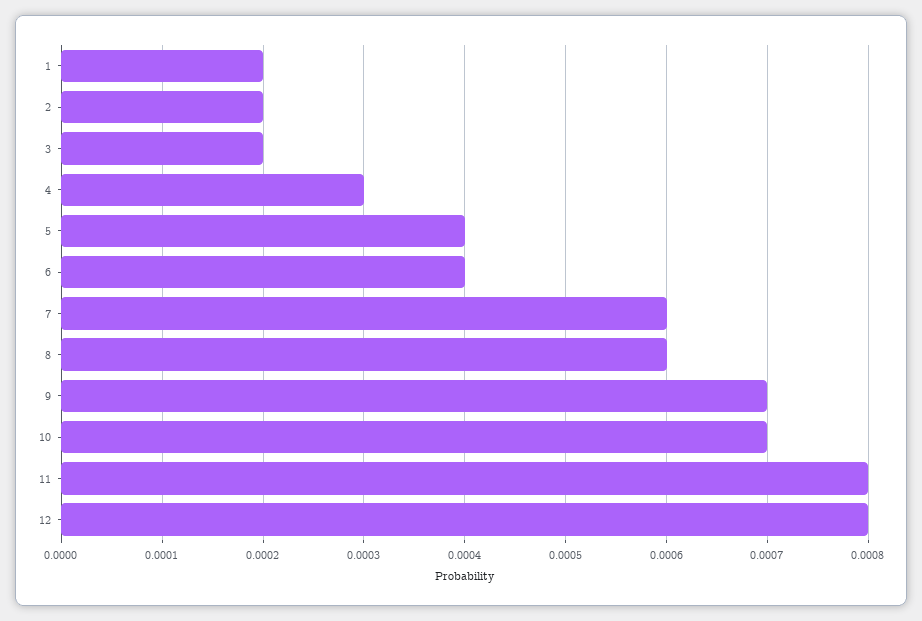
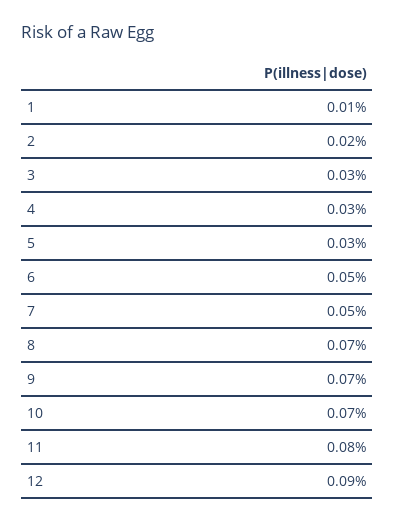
  {
-   "1": 0.0002,
+   "1": 0.0001,
    "2": 0.0002,
-   "3": 0.0002,
+   "3": 0.0003,
    "4": 0.0003,
-   "5": 0.0004,
+   "5": 0.0003,
-   "6": 0.0004,
+   "6": 0.0005,
-   "7": 0.0006,
+   "7": 0.0005,
-   "8": 0.0006,
+   "8": 0.0007,
    "9": 0.0007,
    "10": 0.0007,
    "11": 0.0008,
-   "12": 0.0008
+   "12": 0.0009
  }

